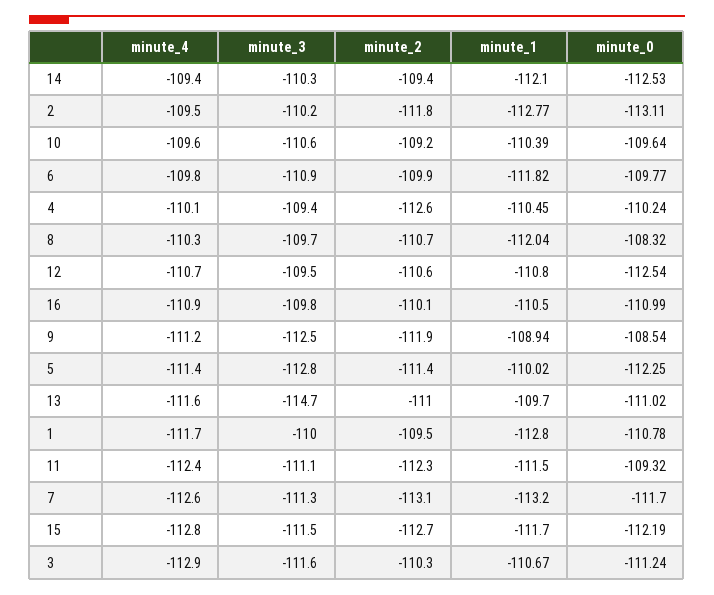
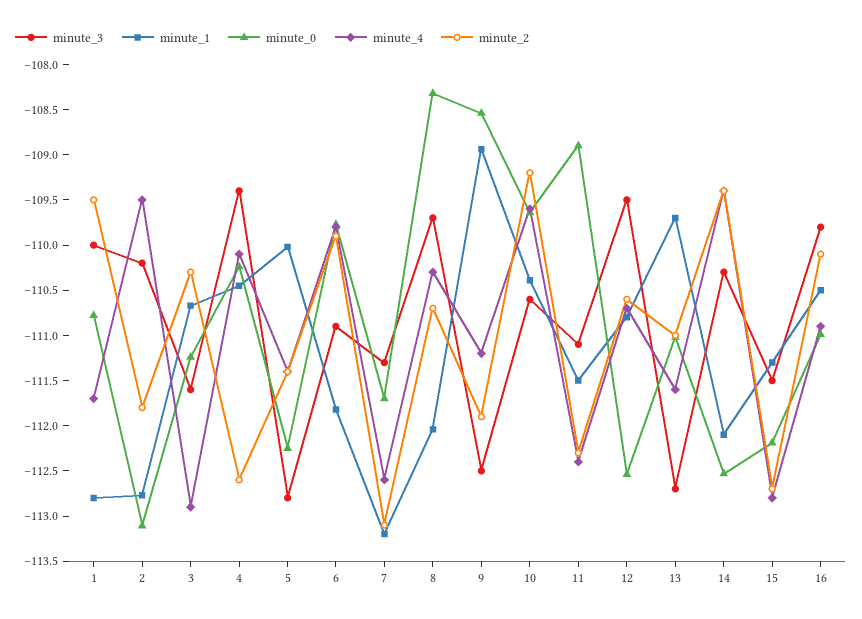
  {
    "minute_4": {
      "14": -109.4,
      "2": -109.5,
      "10": -109.6,
      "6": -109.8,
      "4": -110.1,
      "8": -110.3,
      "12": -110.7,
      "16": -110.9,
      "9": -111.2,
      "5": -111.4,
      "13": -111.6,
      "1": -111.7,
      "11": -112.4,
      "7": -112.6,
      "15": -112.8,
      "3": -112.9
    },
    "minute_3": {
      "14": -110.3,
      "2": -110.2,
      "10": -110.6,
      "6": -110.9,
      "4": -109.4,
      "8": -109.7,
      "12": -109.5,
      "16": -109.8,
      "9": -112.5,
      "5": -112.8,
-     "13": -114.7,
+     "13": -112.7,
      "1": -110,
      "11": -111.1,
      "7": -111.3,
      "15": -111.5,
      "3": -111.6
    },
    "minute_2": {
      "14": -109.4,
      "2": -111.8,
      "10": -109.2,
      "6": -109.9,
      "4": -112.6,
      "8": -110.7,
      "12": -110.6,
      "16": -110.1,
      "9": -111.9,
      "5": -111.4,
      "13": -111,
      "1": -109.5,
      "11": -112.3,
      "7": -113.1,
      "15": -112.7,
      "3": -110.3
    },
    "minute_1": {
      "14": -112.1,
      "2": -112.77,
      "10": -110.39,
      "6": -111.82,
      "4": -110.45,
      "8": -112.04,
      "12": -110.8,
      "16": -110.5,
      "9": -108.94,
      "5": -110.02,
      "13": -109.7,
      "1": -112.8,
      "11": -111.5,
      "7": -113.2,
-     "15": -111.7,
+     "15": -111.3,
      "3": -110.67
    },
    "minute_0": {
      "14": -112.53,
      "2": -113.11,
      "10": -109.64,
      "6": -109.77,
      "4": -110.24,
      "8": -108.32,
      "12": -112.54,
      "16": -110.99,
      "9": -108.54,
      "5": -112.25,
      "13": -111.02,
      "1": -110.78,
-     "11": -109.32,
+     "11": -108.9,
      "7": -111.7,
      "15": -112.19,
      "3": -111.24
    }
  }

